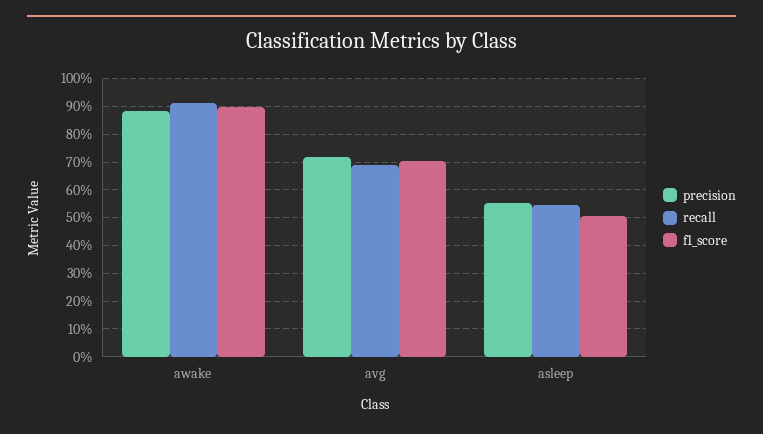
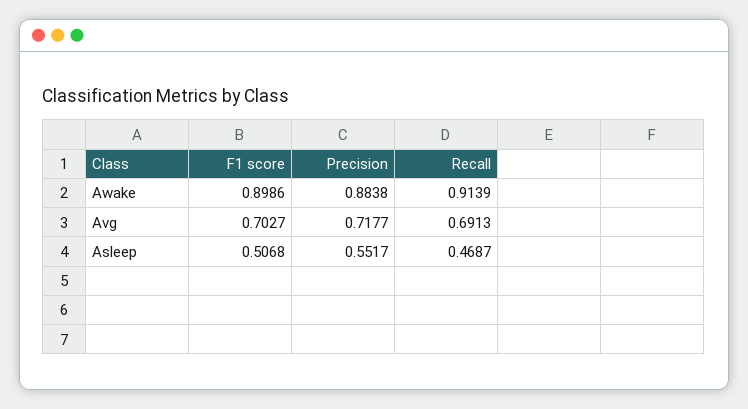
  {
    "precision": {
      "awake": 0.8838,
      "avg": 0.7177,
      "asleep": 0.5517
    },
    "recall": {
      "awake": 0.9139,
      "avg": 0.6913,
-     "asleep": 0.55
+     "asleep": 0.4687
    },
    "f1_score": {
      "awake": 0.8986,
      "avg": 0.7027,
      "asleep": 0.5068
    }
  }

